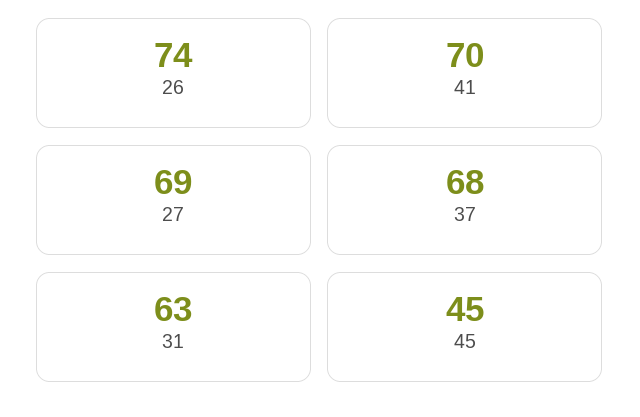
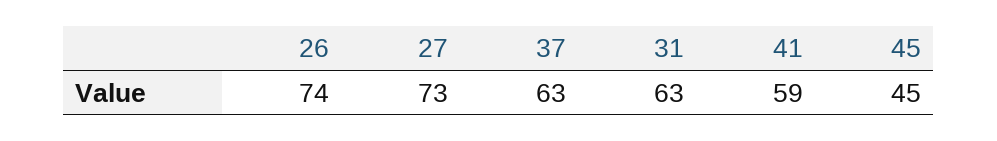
  {
    "26": 74,
-   "41": 70,
+   "41": 59,
-   "27": 69,
+   "27": 73,
-   "37": 68,
+   "37": 63,
    "31": 63,
    "45": 45
  }

